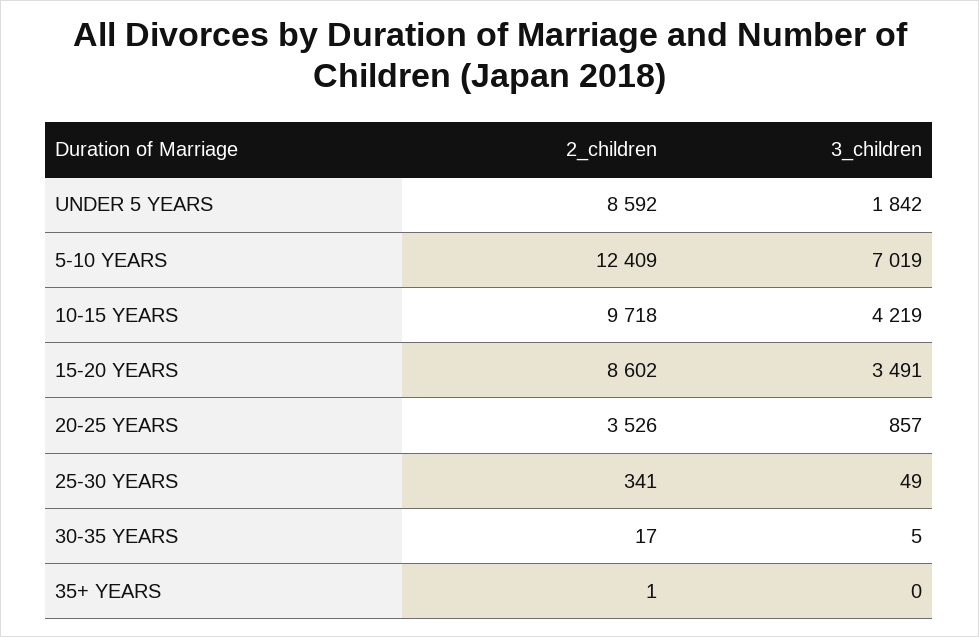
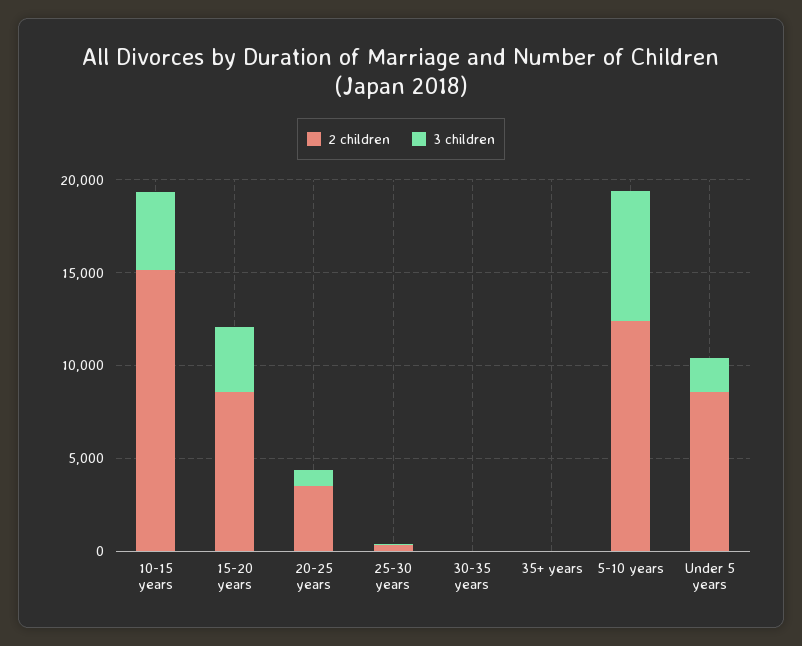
  {
    "2_children": {
      "UNDER 5 YEARS": 8592,
      "5-10 YEARS": 12409,
-     "10-15 YEARS": 9718,
+     "10-15 YEARS": 15000,
      "15-20 YEARS": 8602,
      "20-25 YEARS": 3526,
      "25-30 YEARS": 341,
      "30-35 YEARS": 17,
      "35+ YEARS": 1
    },
    "3_children": {
      "UNDER 5 YEARS": 1842,
      "5-10 YEARS": 7019,
      "10-15 YEARS": 4219,
      "15-20 YEARS": 3491,
      "20-25 YEARS": 857,
      "25-30 YEARS": 49,
      "30-35 YEARS": 5,
      "35+ YEARS": 0
    }
  }

